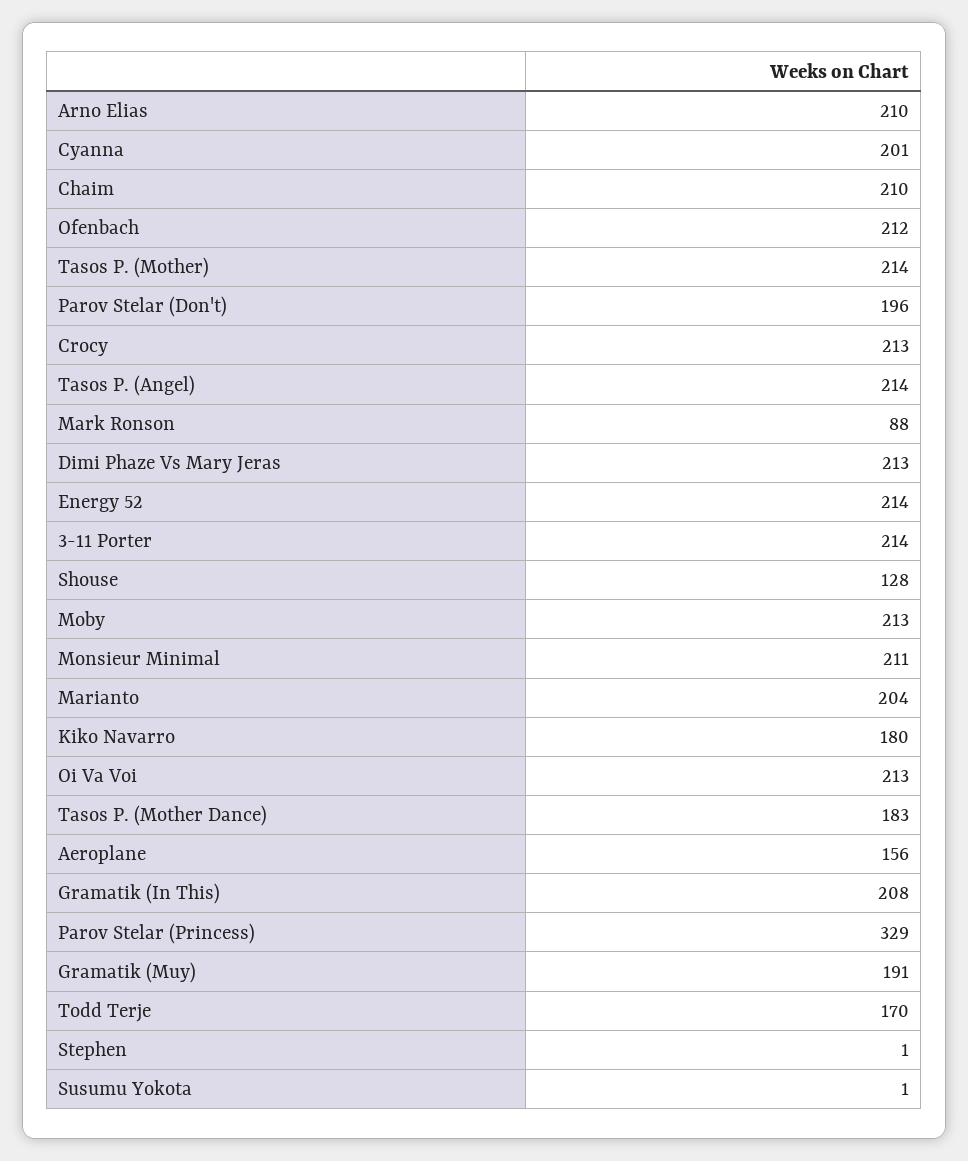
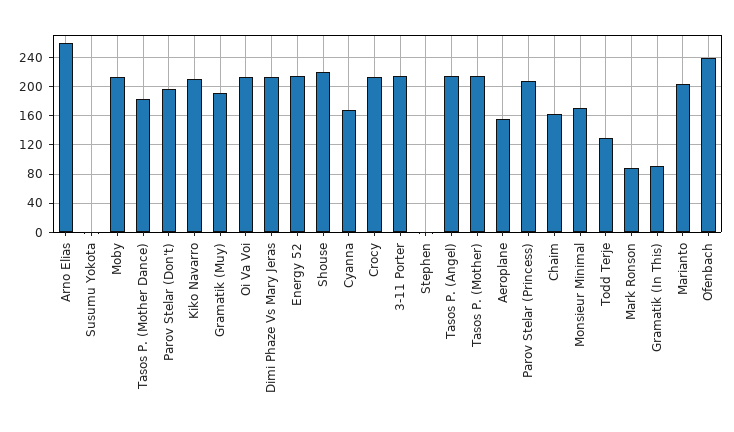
  {
-   "Arno Elias": 210,
+   "Arno Elias": 260,
-   "Cyanna": 201,
+   "Cyanna": 170,
-   "Chaim": 210,
+   "Chaim": 160,
-   "Ofenbach": 212,
+   "Ofenbach": 240,
    "Tasos P. (Mother)": 214,
    "Parov Stelar (Don't)": 196,
    "Crocy": 213,
    "Tasos P. (Angel)": 214,
    "Mark Ronson": 88,
    "Dimi Phaze Vs Mary Jeras": 213,
    "Energy 52": 214,
    "3-11 Porter": 214,
-   "Shouse": 128,
+   "Shouse": 220,
    "Moby": 213,
-   "Monsieur Minimal": 211,
+   "Monsieur Minimal": 170,
    "Marianto": 204,
-   "Kiko Navarro": 180,
+   "Kiko Navarro": 210,
    "Oi Va Voi": 213,
    "Tasos P. (Mother Dance)": 183,
    "Aeroplane": 156,
-   "Gramatik (In This)": 208,
+   "Gramatik (In This)": 90,
-   "Parov Stelar (Princess)": 329,
+   "Parov Stelar (Princess)": 210,
    "Gramatik (Muy)": 191,
-   "Todd Terje": 170,
+   "Todd Terje": 130,
    "Stephen": 1,
    "Susumu Yokota": 1
  }

